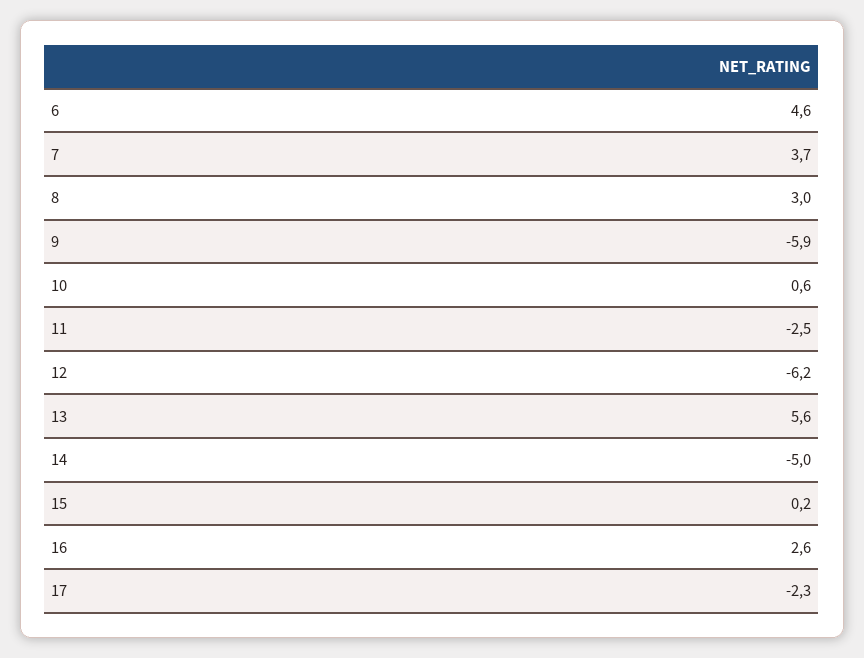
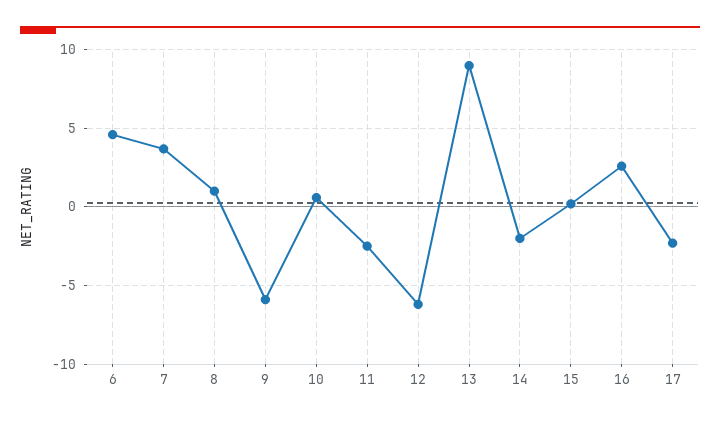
  {
    "6": 4.6,
    "7": 3.7,
-   "8": 3,
+   "8": 1,
    "9": -5.9,
    "10": 0.6,
    "11": -2.5,
    "12": -6.2,
-   "13": 5.6,
+   "13": 9,
-   "14": -5,
+   "14": -2,
    "15": 0.2,
    "16": 2.6,
    "17": -2.3
  }

